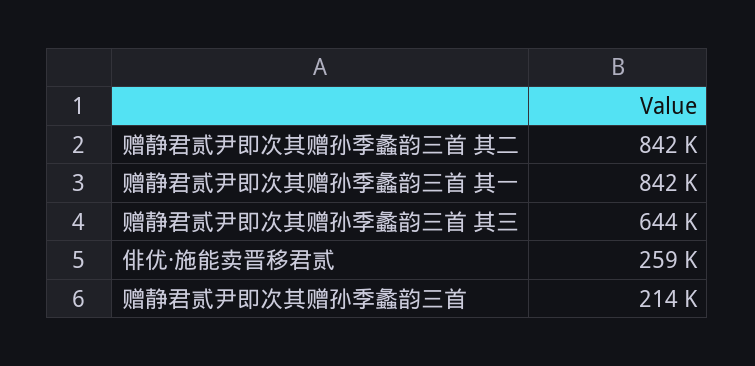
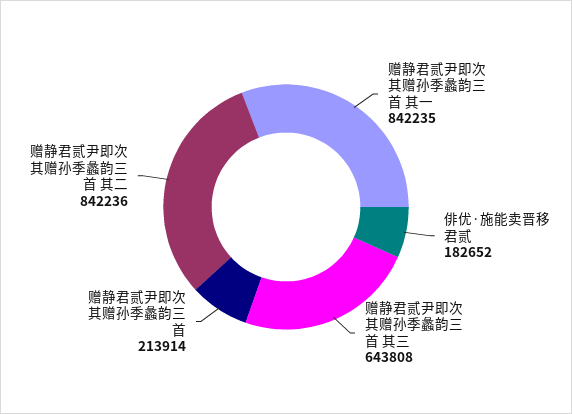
  {
    "赠静君贰尹即次其赠孙季蠡韵三首 其二": 842236,
    "赠静君贰尹即次其赠孙季蠡韵三首 其一": 842235,
    "赠静君贰尹即次其赠孙季蠡韵三首 其三": 643808,
-   "俳优·施能卖晋移君贰": 259000,
+   "俳优·施能卖晋移君贰": 182652,
    "赠静君贰尹即次其赠孙季蠡韵三首": 213914
  }

